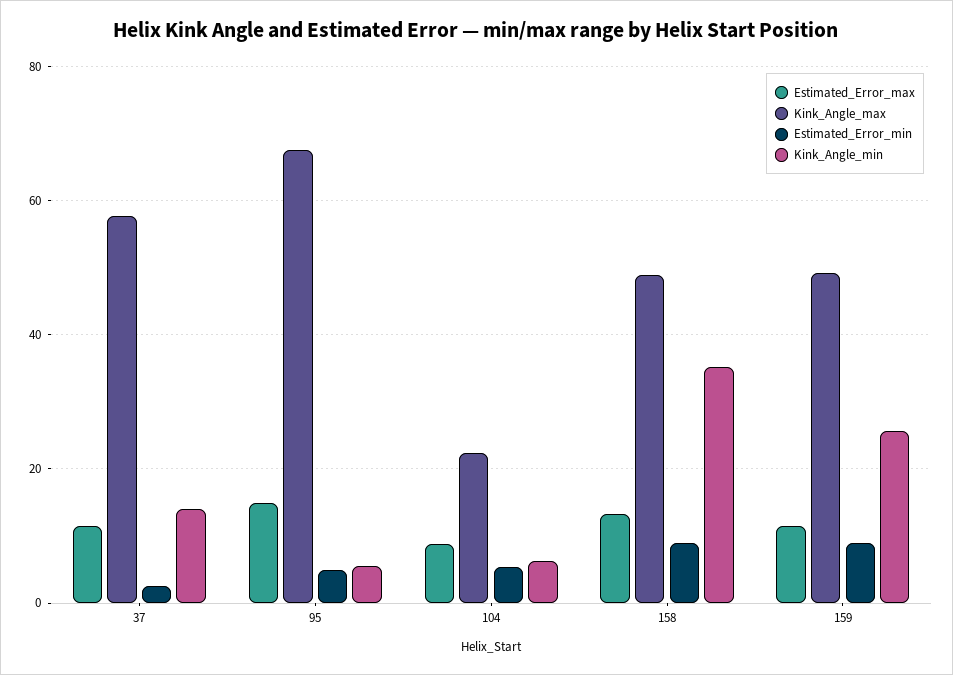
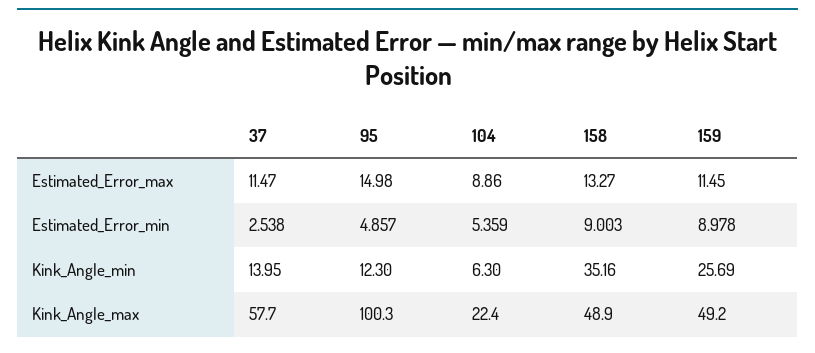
  {
    "Estimated_Error_max": {
      "37": 11.47,
      "95": 14.98,
      "104": 8.86,
      "158": 13.27,
      "159": 11.45
    },
    "Kink_Angle_max": {
      "37": 57.7,
-     "95": 68,
+     "95": 100.3,
      "104": 22.4,
      "158": 48.9,
      "159": 49.2
    },
    "Estimated_Error_min": {
      "37": 2.538,
      "95": 4.857,
      "104": 5.359,
      "158": 9.003,
      "159": 8.978
    },
    "Kink_Angle_min": {
      "37": 13.95,
-     "95": 6,
+     "95": 12.3,
      "104": 6.3,
      "158": 35.16,
      "159": 25.69
    }
  }

